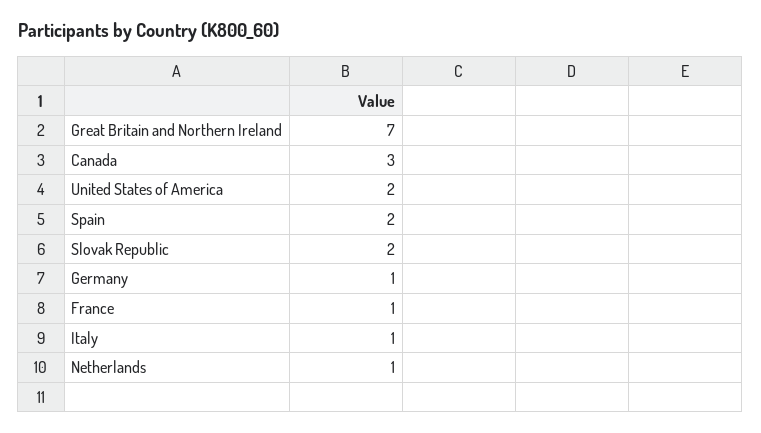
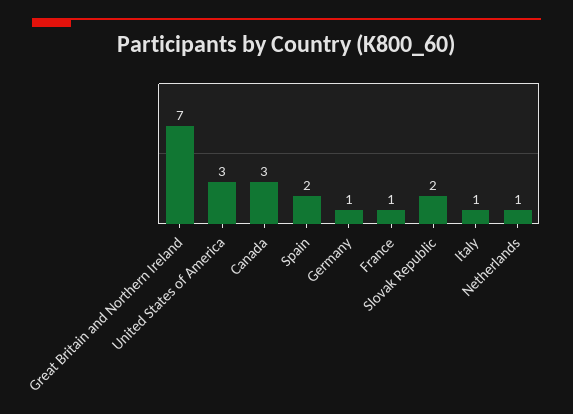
  {
    "Great Britain and Northern Ireland": 7,
    "Canada": 3,
-   "United States of America": 2,
+   "United States of America": 3,
    "Spain": 2,
    "Slovak Republic": 2,
    "Germany": 1,
    "France": 1,
    "Italy": 1,
    "Netherlands": 1
  }

